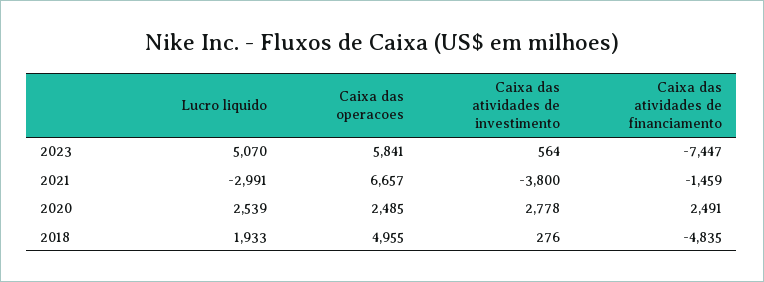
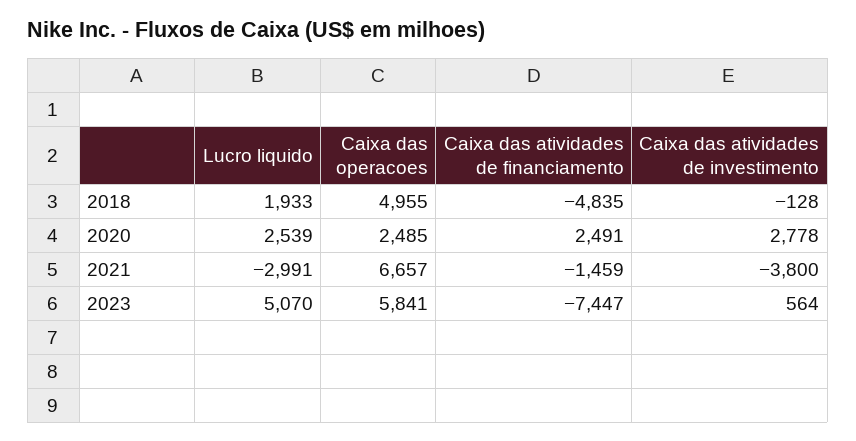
  {
    "Lucro liquido": {
      "2023": 5070,
      "2021": -2991,
      "2020": 2539,
      "2018": 1933
    },
    "Caixa das operacoes": {
      "2023": 5841,
      "2021": 6657,
      "2020": 2485,
      "2018": 4955
    },
    "Caixa das atividades de investimento": {
      "2023": 564,
      "2021": -3800,
      "2020": 2778,
-     "2018": 276
+     "2018": -128
    },
    "Caixa das atividades de financiamento": {
      "2023": -7447,
      "2021": -1459,
      "2020": 2491,
      "2018": -4835
    }
  }

